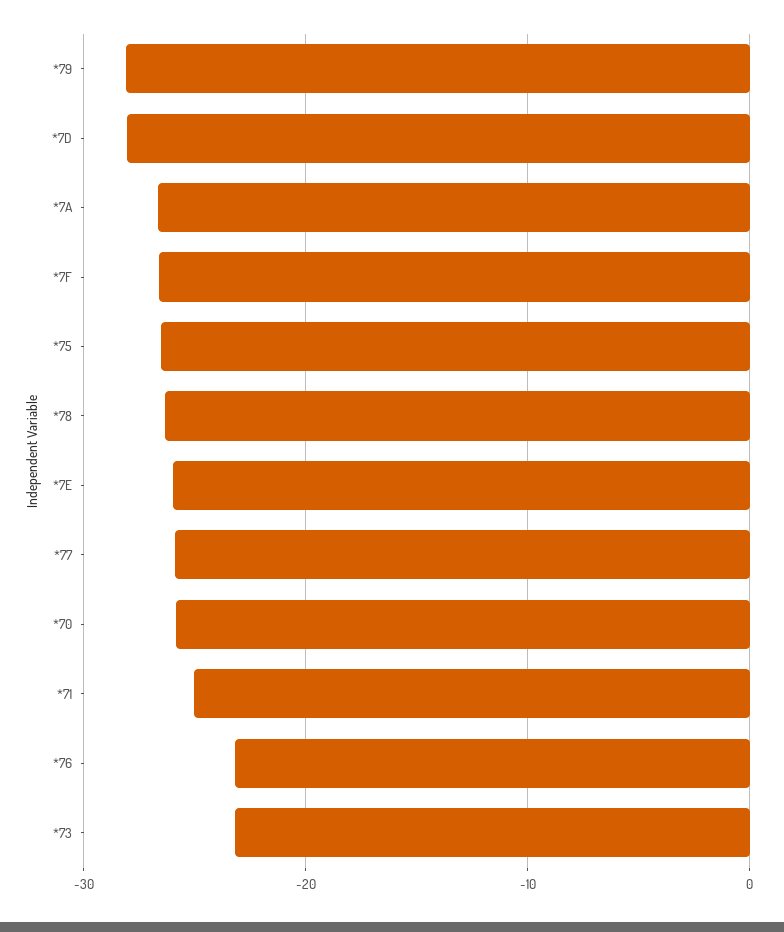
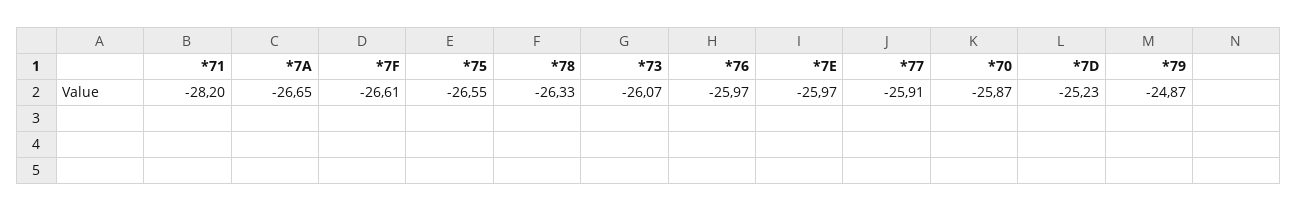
  {
-   "*79": -28,
+   "*79": -24.87,
-   "*7D": -28,
+   "*7D": -25.23,
    "*7A": -26.65,
    "*7F": -26.61,
    "*75": -26.55,
    "*78": -26.33,
    "*7E": -25.97,
    "*77": -25.91,
    "*70": -25.87,
-   "*71": -25,
+   "*71": -28.2,
-   "*76": -23,
+   "*76": -25.97,
-   "*73": -23
+   "*73": -26.07
  }

